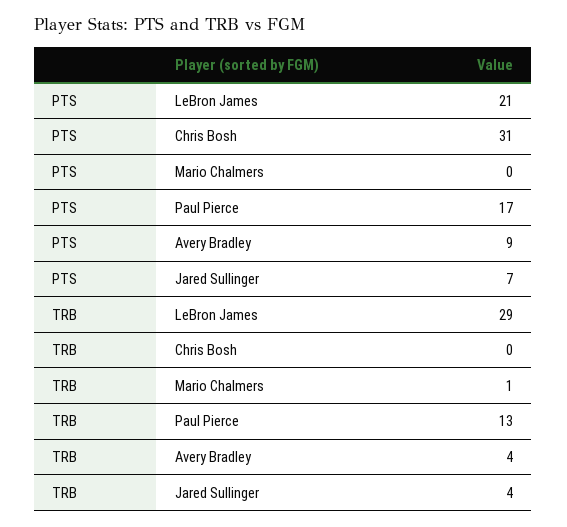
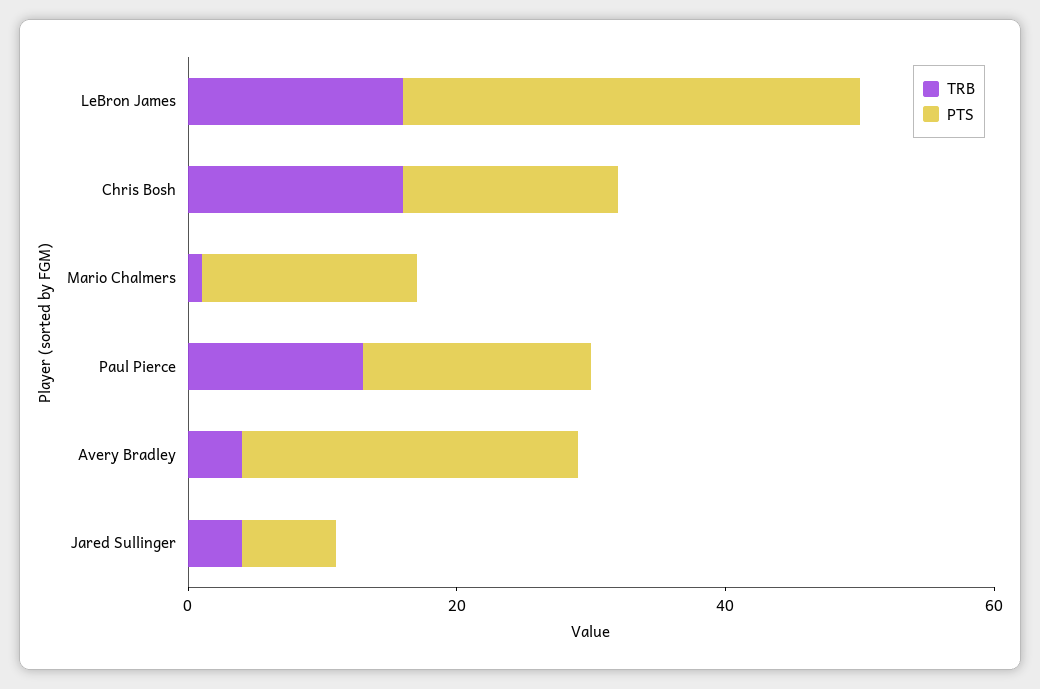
  {
    "PTS": {
-     "LeBron James": 21,
+     "LeBron James": 35,
-     "Chris Bosh": 31,
+     "Chris Bosh": 15,
-     "Mario Chalmers": 0,
+     "Mario Chalmers": 15,
      "Paul Pierce": 17,
-     "Avery Bradley": 9,
+     "Avery Bradley": 25,
      "Jared Sullinger": 7
    },
    "TRB": {
-     "LeBron James": 29,
+     "LeBron James": 15,
-     "Chris Bosh": 0,
+     "Chris Bosh": 15,
      "Mario Chalmers": 1,
      "Paul Pierce": 13,
      "Avery Bradley": 4,
      "Jared Sullinger": 4
    }
  }

